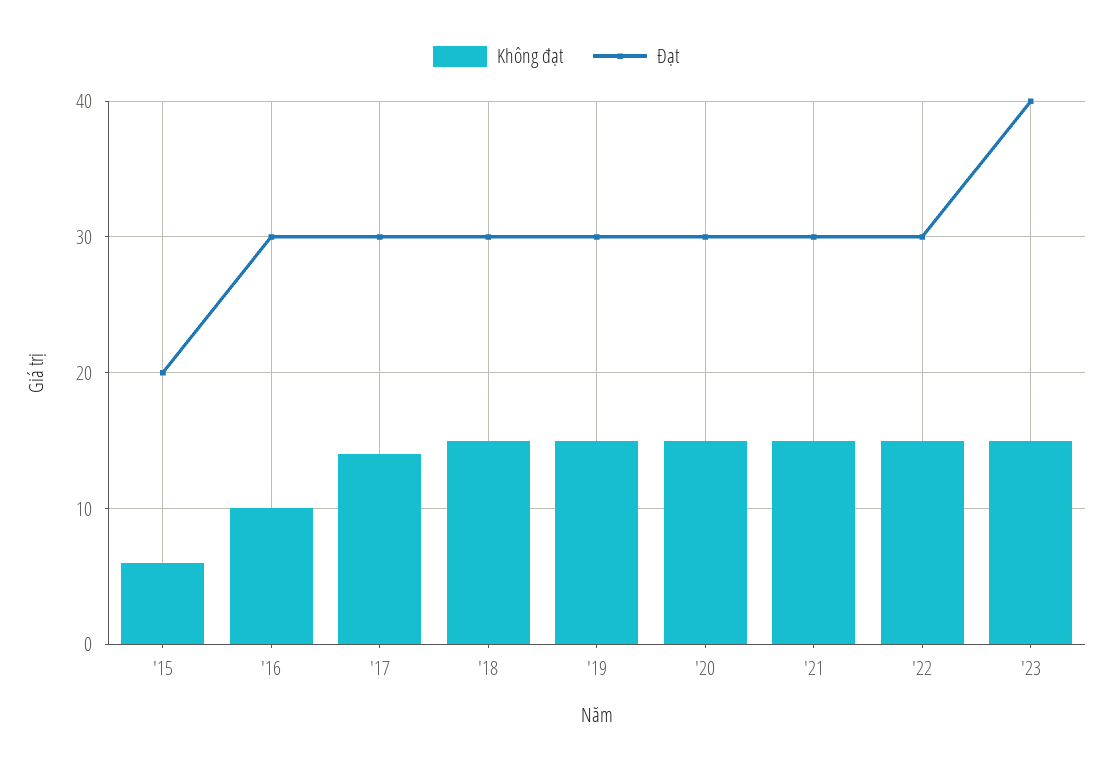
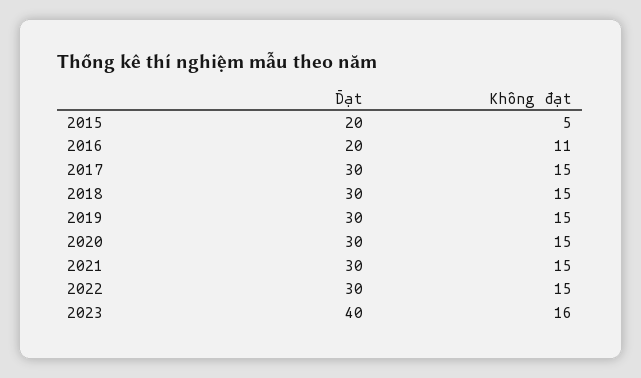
  {
    "Không đạt": {
-     "'15": 6,
+     "'15": 5,
-     "'16": 10,
+     "'16": 11,
-     "'17": 14,
+     "'17": 15,
      "'18": 15,
      "'19": 15,
      "'20": 15,
      "'21": 15,
      "'22": 15,
-     "'23": 15
+     "'23": 16
    },
    "Đạt": {
      "'15": 20,
-     "'16": 30,
+     "'16": 20,
      "'17": 30,
      "'18": 30,
      "'19": 30,
      "'20": 30,
      "'21": 30,
      "'22": 30,
      "'23": 40
    }
  }

